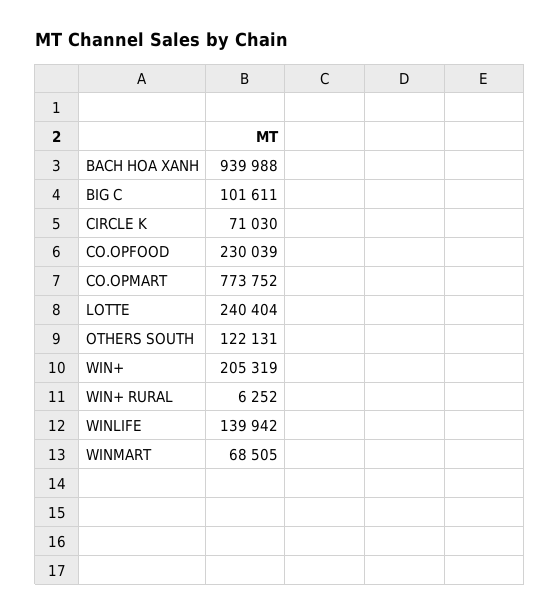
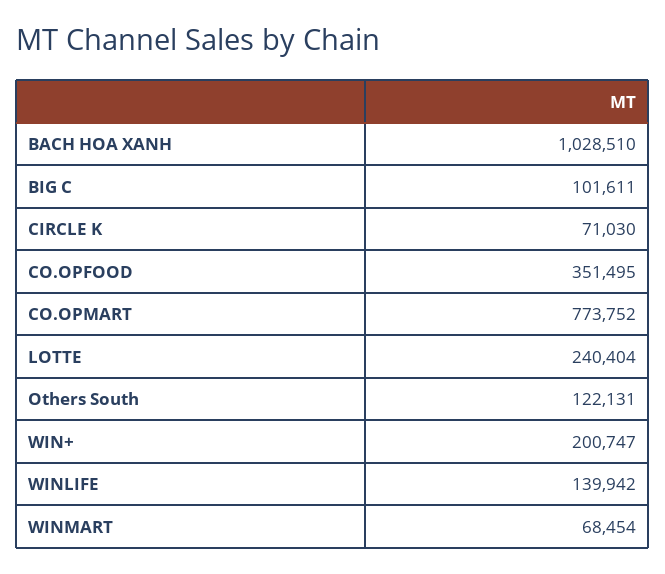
  {
-   "BACH HOA XANH": 939988,
+   "BACH HOA XANH": 1028510,
    "BIG C": 101611,
    "CIRCLE K": 71030,
-   "CO.OPFOOD": 230039,
+   "CO.OPFOOD": 351495,
    "CO.OPMART": 773752,
    "LOTTE": 240404,
    "OTHERS SOUTH": 122131,
-   "WIN+": 205319,
+   "WIN+": 200747,
-   "WIN+ RURAL": 6252,
    "WINLIFE": 139942,
-   "WINMART": 68505
+   "WINMART": 68454
  }

